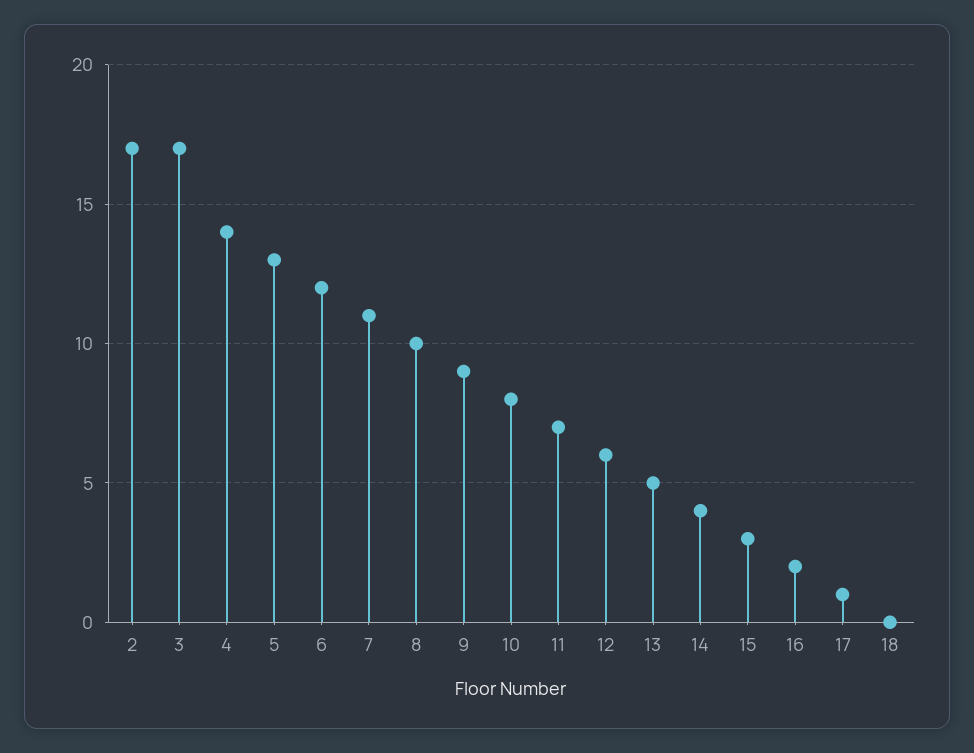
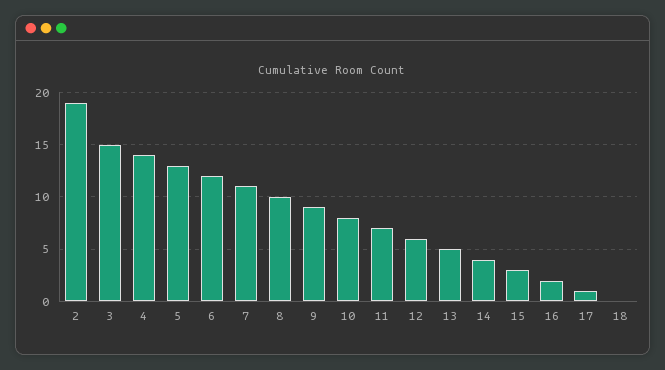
  {
-   "2": 17,
+   "2": 19,
-   "3": 17,
+   "3": 15,
    "4": 14,
    "5": 13,
    "6": 12,
    "7": 11,
    "8": 10,
    "9": 9,
    "10": 8,
    "11": 7,
    "12": 6,
    "13": 5,
    "14": 4,
    "15": 3,
    "16": 2,
    "17": 1,
    "18": 0
  }

